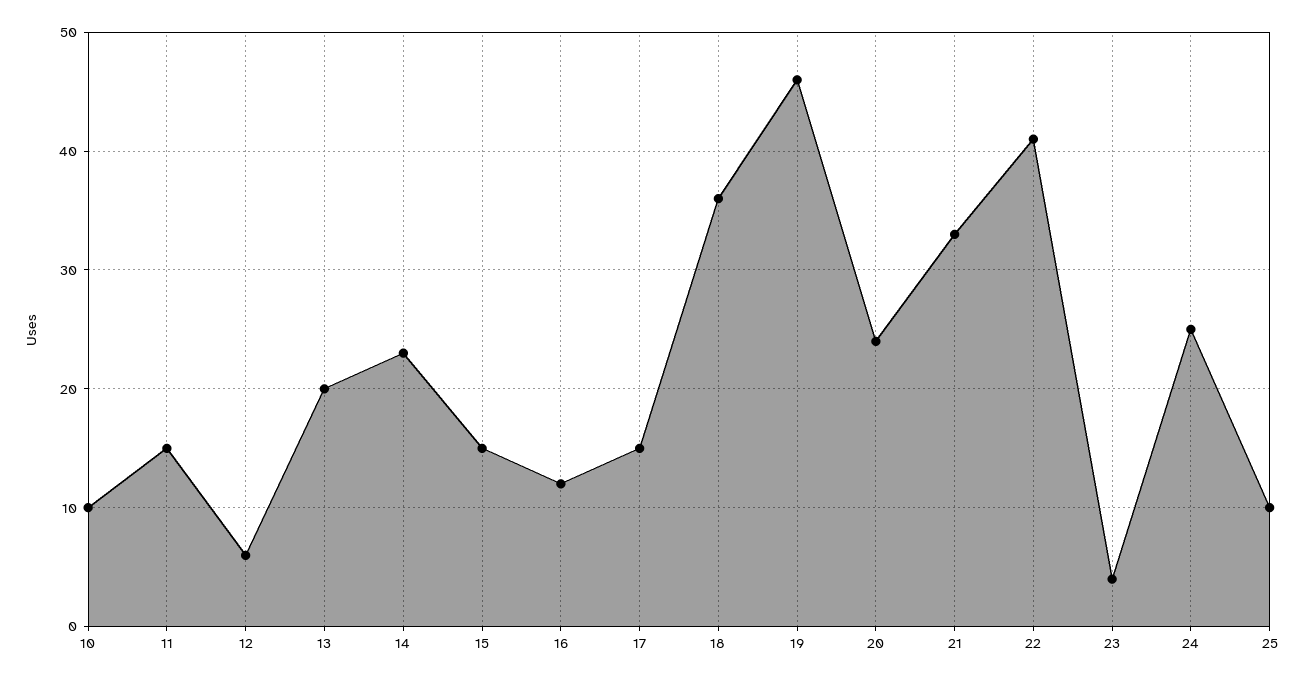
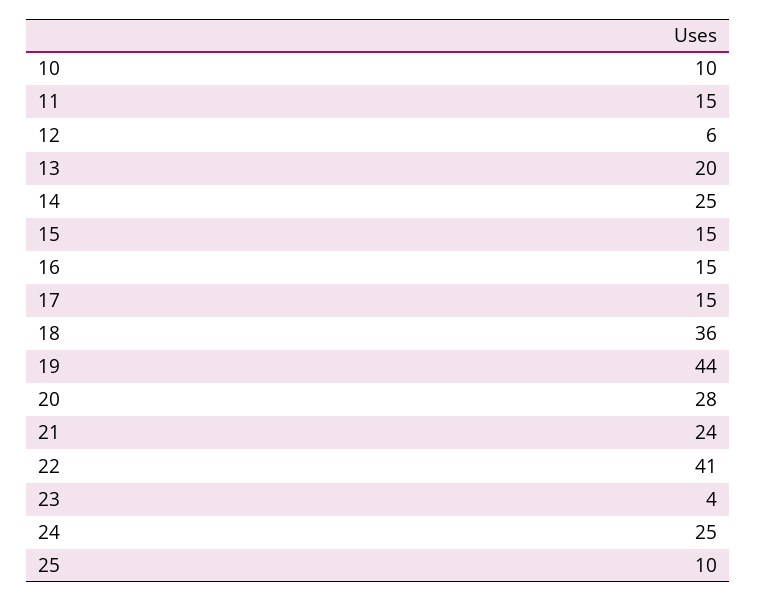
  {
    "10": 10,
    "11": 15,
    "12": 6,
    "13": 20,
-   "14": 23,
+   "14": 25,
    "15": 15,
-   "16": 12,
+   "16": 15,
    "17": 15,
    "18": 36,
-   "19": 46,
+   "19": 44,
-   "20": 24,
+   "20": 28,
-   "21": 33,
+   "21": 24,
    "22": 41,
    "23": 4,
    "24": 25,
    "25": 10
  }

